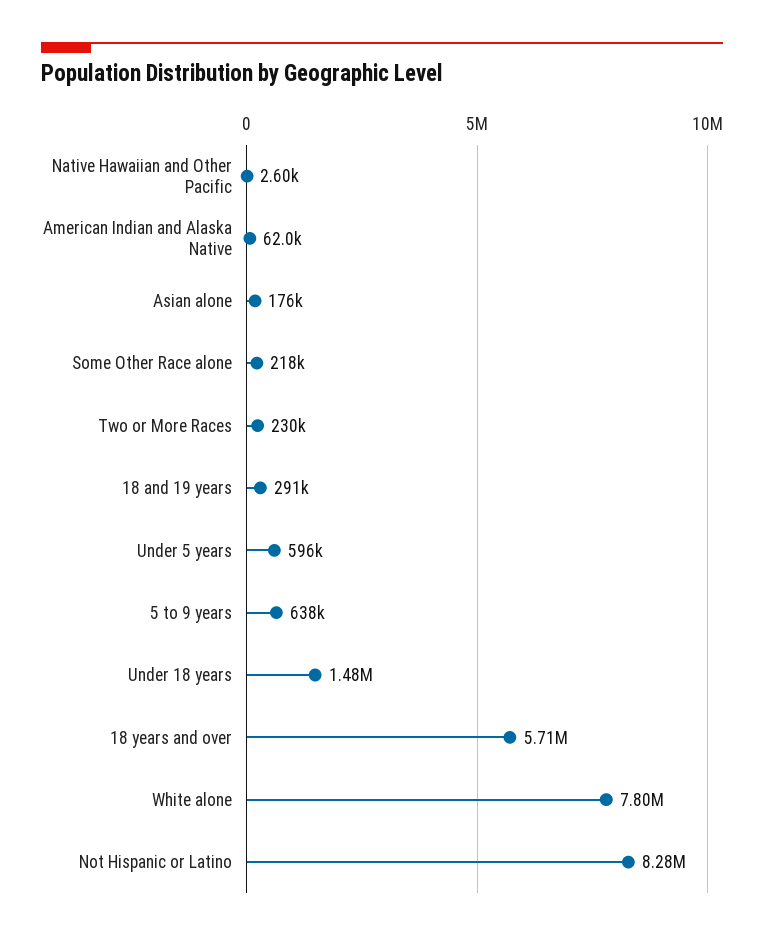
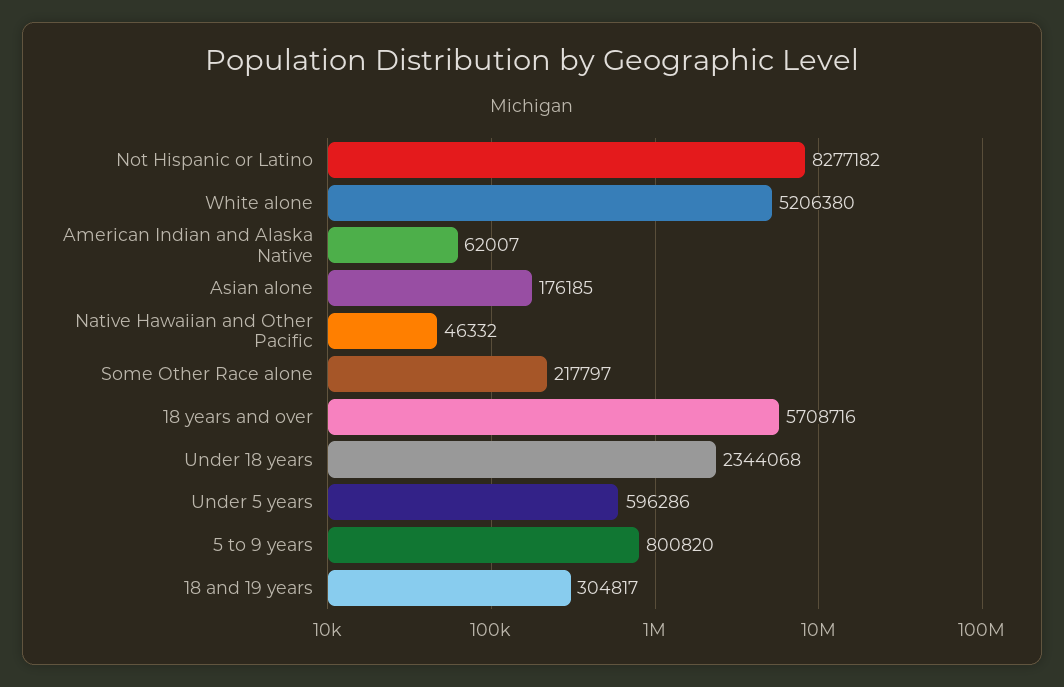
  {
-   "Native Hawaiian and Other Pacific": 2600,
+   "Native Hawaiian and Other Pacific": 46332,
    "American Indian and Alaska Native": 62007,
    "Asian alone": 176185,
    "Some Other Race alone": 217797,
-   "Two or More Races": 230000,
-   "18 and 19 years": 291000,
+   "18 and 19 years": 304817,
    "Under 5 years": 596286,
-   "5 to 9 years": 638000,
+   "5 to 9 years": 800820,
-   "Under 18 years": 1480000,
+   "Under 18 years": 2344068,
    "18 years and over": 5708716,
-   "White alone": 7800000,
+   "White alone": 5206380,
    "Not Hispanic or Latino": 8277182
  }

